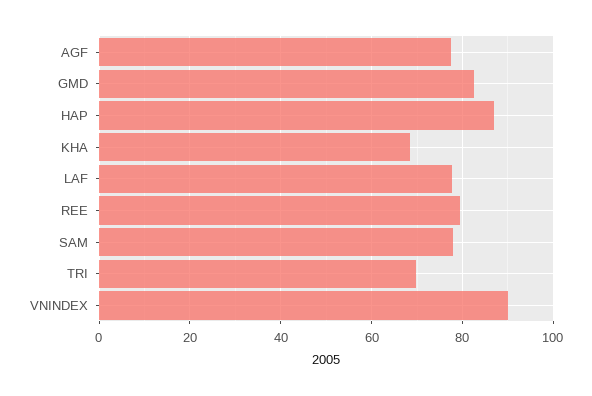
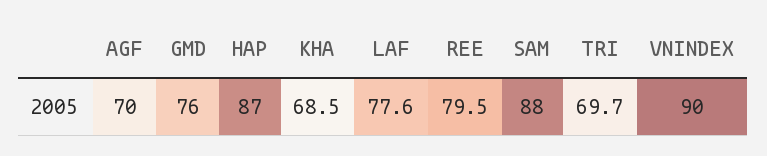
  {
-   "AGF": 78,
+   "AGF": 70,
-   "GMD": 82,
+   "GMD": 76,
    "HAP": 87,
    "KHA": 68.5,
    "LAF": 77.6,
    "REE": 79.5,
-   "SAM": 78,
+   "SAM": 88,
    "TRI": 69.7,
    "VNINDEX": 90
  }

